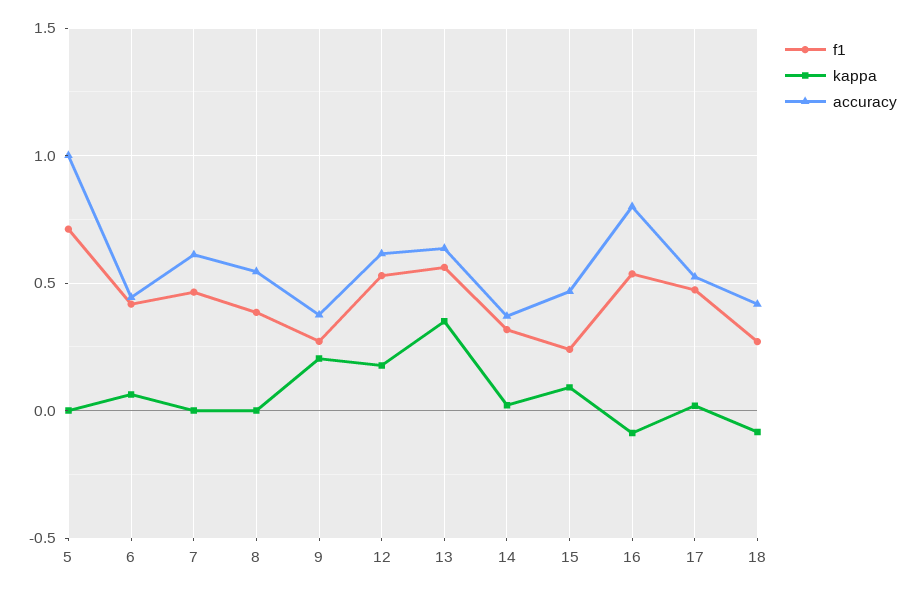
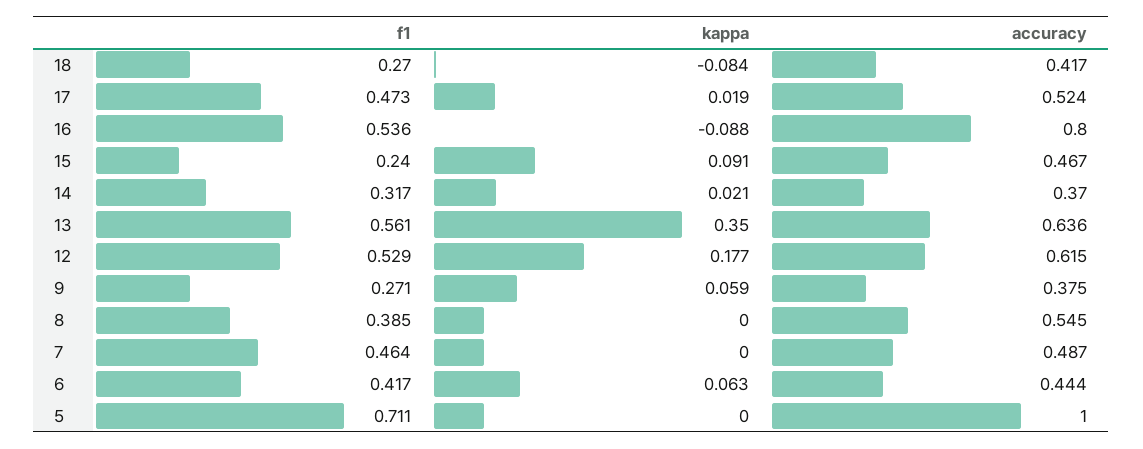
  {
    "f1": {
      "5": 0.711,
      "6": 0.417,
      "7": 0.464,
      "8": 0.385,
      "9": 0.271,
      "12": 0.529,
      "13": 0.561,
      "14": 0.317,
      "15": 0.24,
      "16": 0.536,
      "17": 0.473,
      "18": 0.27
    },
    "kappa": {
      "5": 0,
      "6": 0.063,
      "7": 0,
      "8": 0,
-     "9": 0.2,
+     "9": 0.059,
      "12": 0.177,
      "13": 0.35,
      "14": 0.021,
      "15": 0.091,
      "16": -0.088,
      "17": 0.019,
      "18": -0.084
    },
    "accuracy": {
      "5": 1,
      "6": 0.444,
-     "7": 0.6,
+     "7": 0.487,
      "8": 0.545,
      "9": 0.375,
      "12": 0.615,
      "13": 0.636,
      "14": 0.37,
      "15": 0.467,
      "16": 0.8,
      "17": 0.524,
      "18": 0.417
    }
  }

